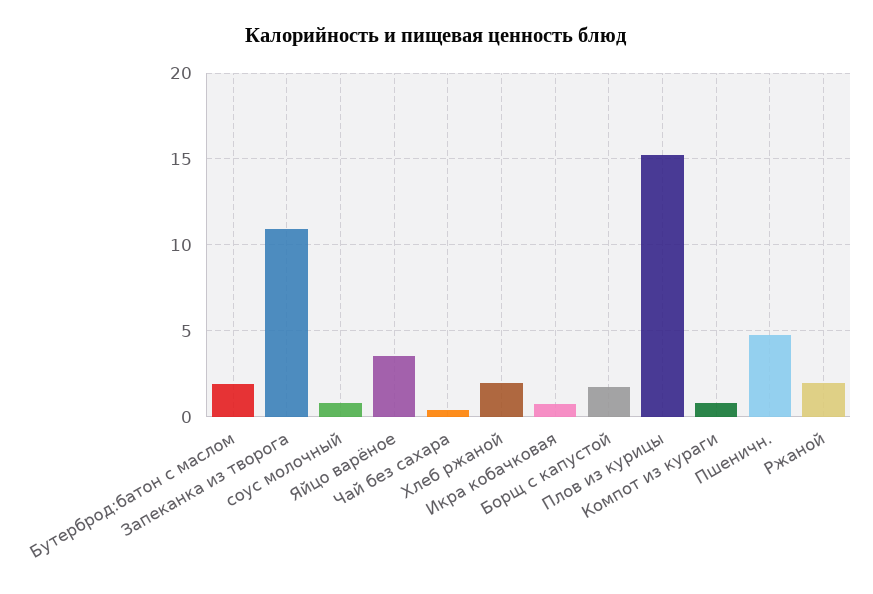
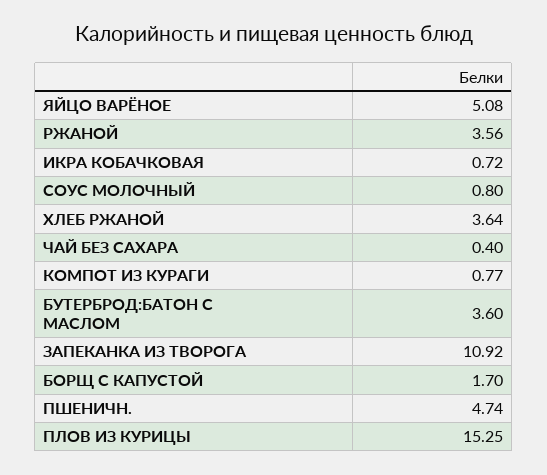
  {
-   "Бутерброд:батон с маслом": 2,
+   "Бутерброд:батон с маслом": 3.6,
    "Запеканка из творога": 10.92,
    "соус молочный": 0.8,
-   "Яйцо варёное": 3.5,
+   "Яйцо варёное": 5.08,
    "Чай без сахара": 0.4,
-   "Хлеб ржаной": 2,
+   "Хлеб ржаной": 3.64,
    "Икра кобачковая": 0.72,
    "Борщ с капустой": 1.7,
    "Плов из курицы": 15.25,
    "Компот из кураги": 0.77,
    "Пшеничн.": 4.74,
-   "Ржаной": 2
+   "Ржаной": 3.56
  }

